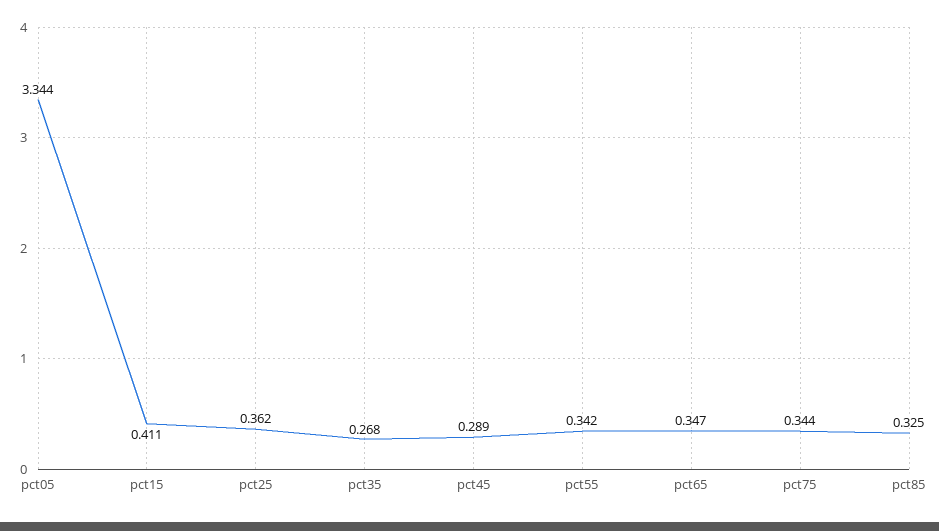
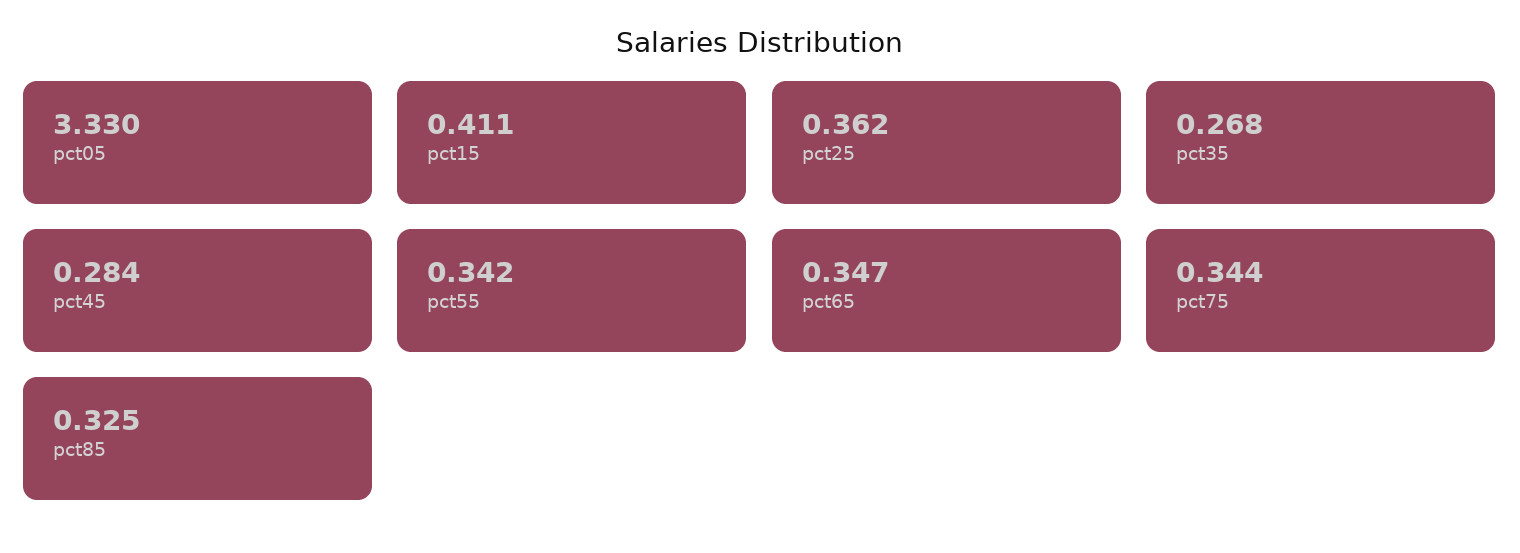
  {
-   "pct05": 3.344,
+   "pct05": 3.33,
    "pct15": 0.411,
    "pct25": 0.362,
    "pct35": 0.268,
-   "pct45": 0.289,
+   "pct45": 0.284,
    "pct55": 0.342,
    "pct65": 0.347,
    "pct75": 0.344,
    "pct85": 0.325
  }

